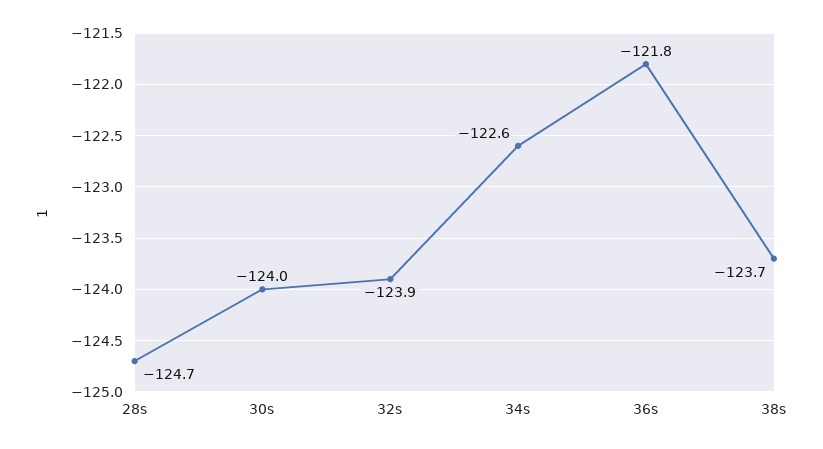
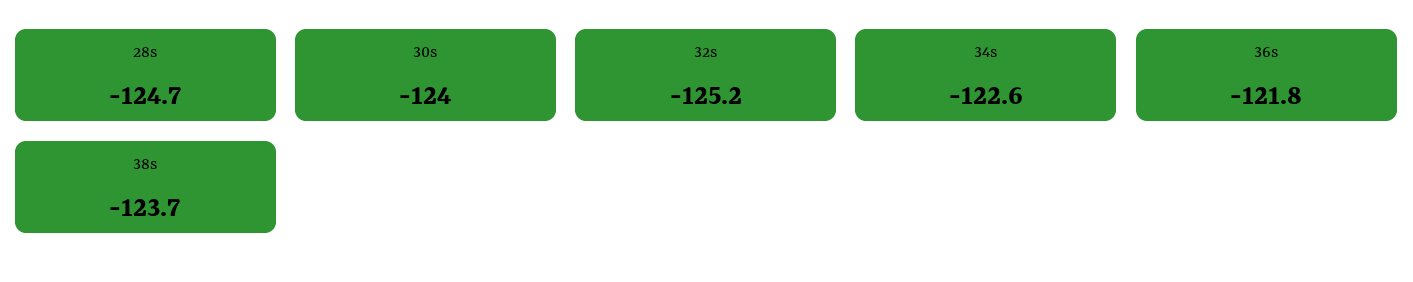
  {
    "28s": -124.7,
    "30s": -124,
-   "32s": -123.9,
+   "32s": -125.2,
    "34s": -122.6,
    "36s": -121.8,
    "38s": -123.7
  }

